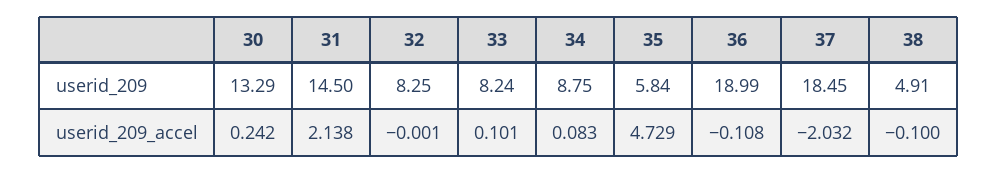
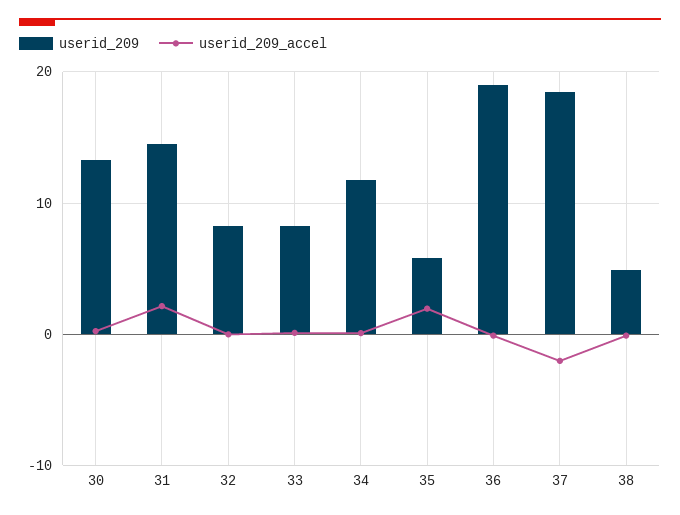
  {
    "userid_209": {
      "30": 13.29,
      "31": 14.5,
      "32": 8.25,
      "33": 8.24,
-     "34": 8.75,
+     "34": 12,
      "35": 5.84,
      "36": 18.99,
      "37": 18.45,
      "38": 4.91
    },
    "userid_209_accel": {
      "30": 0.242,
      "31": 2.138,
      "32": -0.001,
      "33": 0.101,
      "34": 0.083,
-     "35": 4.729,
+     "35": 2,
      "36": -0.108,
      "37": -2.032,
      "38": -0.1
    }
  }

